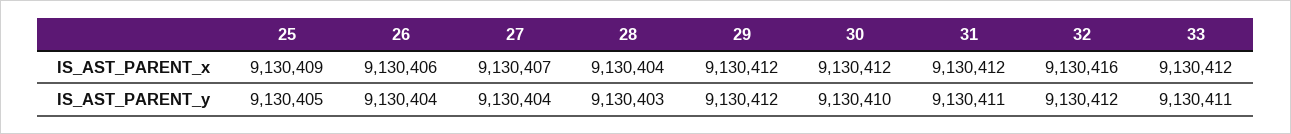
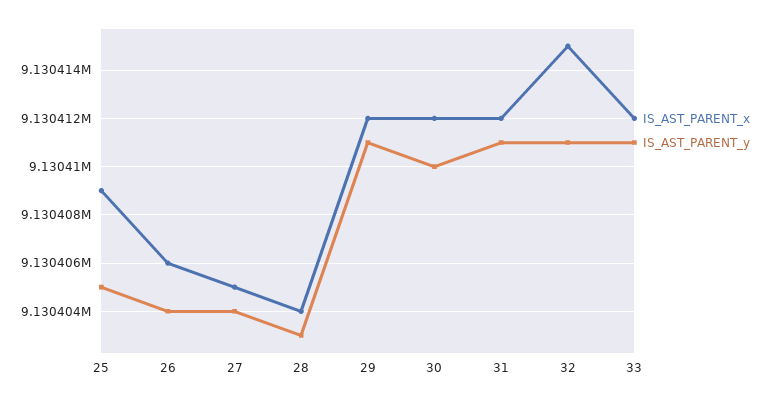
  {
    "IS_AST_PARENT_x": {
      "25": 9130409,
      "26": 9130406,
-     "27": 9130407,
+     "27": 9130405,
      "28": 9130404,
      "29": 9130412,
      "30": 9130412,
      "31": 9130412,
-     "32": 9130416,
+     "32": 9130415,
      "33": 9130412
    },
    "IS_AST_PARENT_y": {
      "25": 9130405,
      "26": 9130404,
      "27": 9130404,
      "28": 9130403,
-     "29": 9130412,
+     "29": 9130411,
      "30": 9130410,
      "31": 9130411,
-     "32": 9130412,
+     "32": 9130411,
      "33": 9130411
    }
  }

